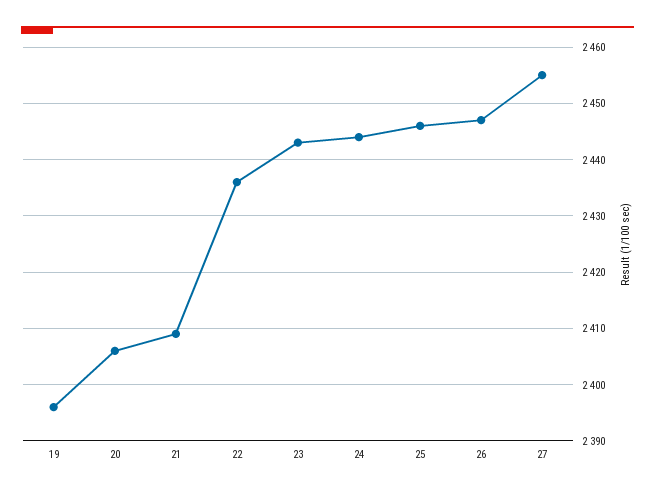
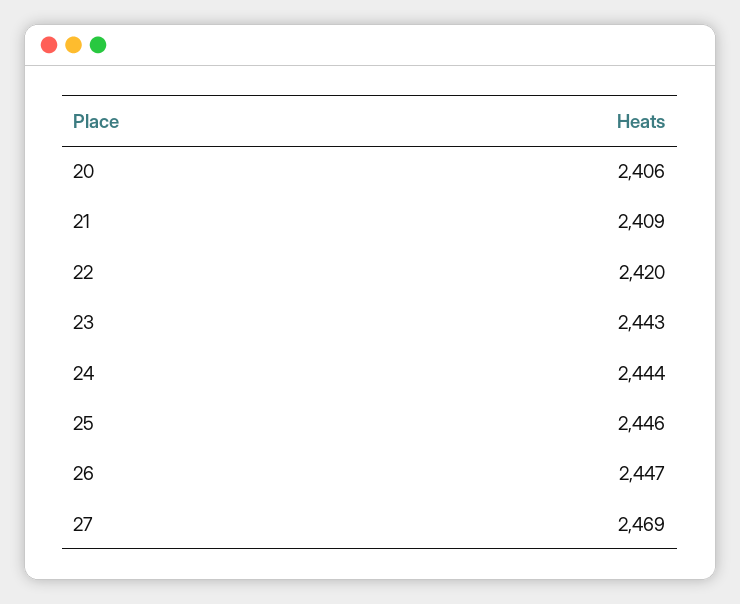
  {
-   "19": 2395,
    "20": 2406,
    "21": 2409,
-   "22": 2435,
+   "22": 2420,
    "23": 2443,
    "24": 2444,
    "25": 2446,
    "26": 2447,
-   "27": 2455
+   "27": 2469
  }

